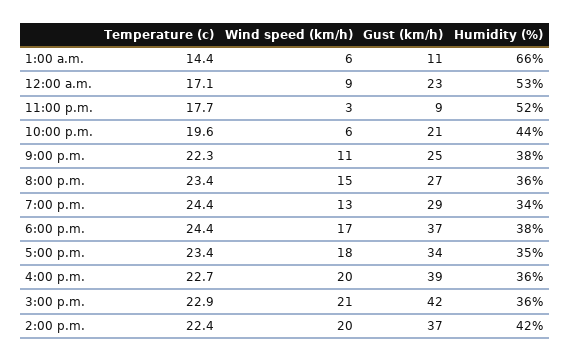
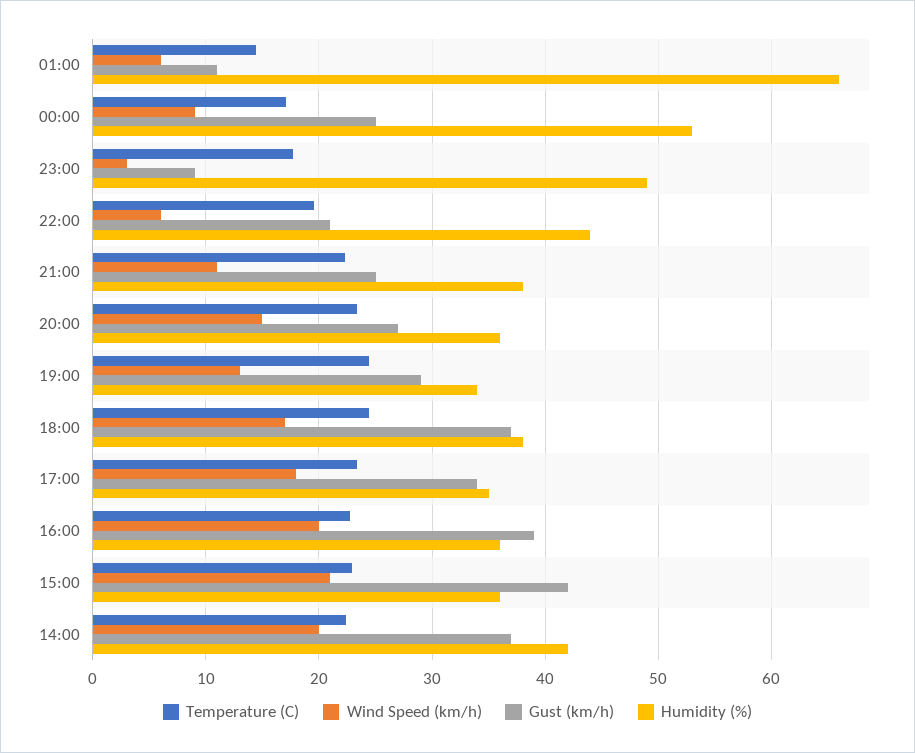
  {
    "Temperature (c)": {
      "1:00 a.m.": 14.4,
      "12:00 a.m.": 17.1,
      "11:00 p.m.": 17.7,
      "10:00 p.m.": 19.6,
      "9:00 p.m.": 22.3,
      "8:00 p.m.": 23.4,
      "7:00 p.m.": 24.4,
      "6:00 p.m.": 24.4,
      "5:00 p.m.": 23.4,
      "4:00 p.m.": 22.7,
      "3:00 p.m.": 22.9,
      "2:00 p.m.": 22.4
    },
    "Wind speed (km/h)": {
      "1:00 a.m.": 6,
      "12:00 a.m.": 9,
      "11:00 p.m.": 3,
      "10:00 p.m.": 6,
      "9:00 p.m.": 11,
      "8:00 p.m.": 15,
      "7:00 p.m.": 13,
      "6:00 p.m.": 17,
      "5:00 p.m.": 18,
      "4:00 p.m.": 20,
      "3:00 p.m.": 21,
      "2:00 p.m.": 20
    },
    "Gust (km/h)": {
      "1:00 a.m.": 11,
-     "12:00 a.m.": 23,
+     "12:00 a.m.": 25,
      "11:00 p.m.": 9,
      "10:00 p.m.": 21,
      "9:00 p.m.": 25,
      "8:00 p.m.": 27,
      "7:00 p.m.": 29,
      "6:00 p.m.": 37,
      "5:00 p.m.": 34,
      "4:00 p.m.": 39,
      "3:00 p.m.": 42,
      "2:00 p.m.": 37
    },
    "Humidity (%)": {
      "1:00 a.m.": 66,
      "12:00 a.m.": 53,
-     "11:00 p.m.": 52,
+     "11:00 p.m.": 49,
      "10:00 p.m.": 44,
      "9:00 p.m.": 38,
      "8:00 p.m.": 36,
      "7:00 p.m.": 34,
      "6:00 p.m.": 38,
      "5:00 p.m.": 35,
      "4:00 p.m.": 36,
      "3:00 p.m.": 36,
      "2:00 p.m.": 42
    }
  }

